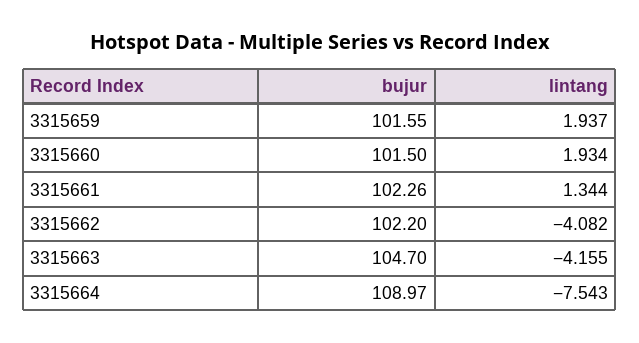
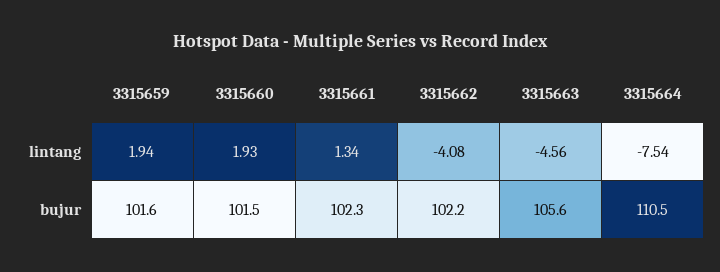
  {
    "bujur": {
      "3315659": 101.55,
      "3315660": 101.5,
      "3315661": 102.26,
      "3315662": 102.2,
-     "3315663": 104.7,
+     "3315663": 105.6,
-     "3315664": 108.97
+     "3315664": 110.5
    },
    "lintang": {
      "3315659": 1.937,
      "3315660": 1.934,
      "3315661": 1.344,
      "3315662": -4.082,
-     "3315663": -4.155,
+     "3315663": -4.56,
      "3315664": -7.543
    }
  }

